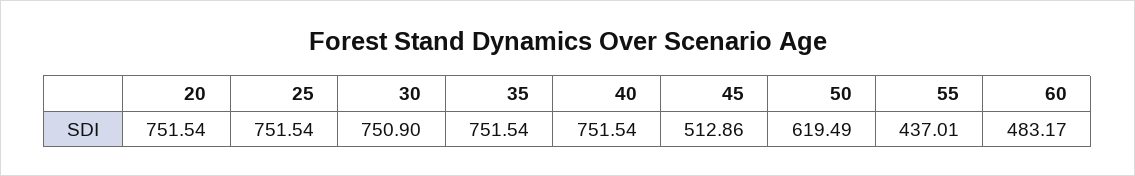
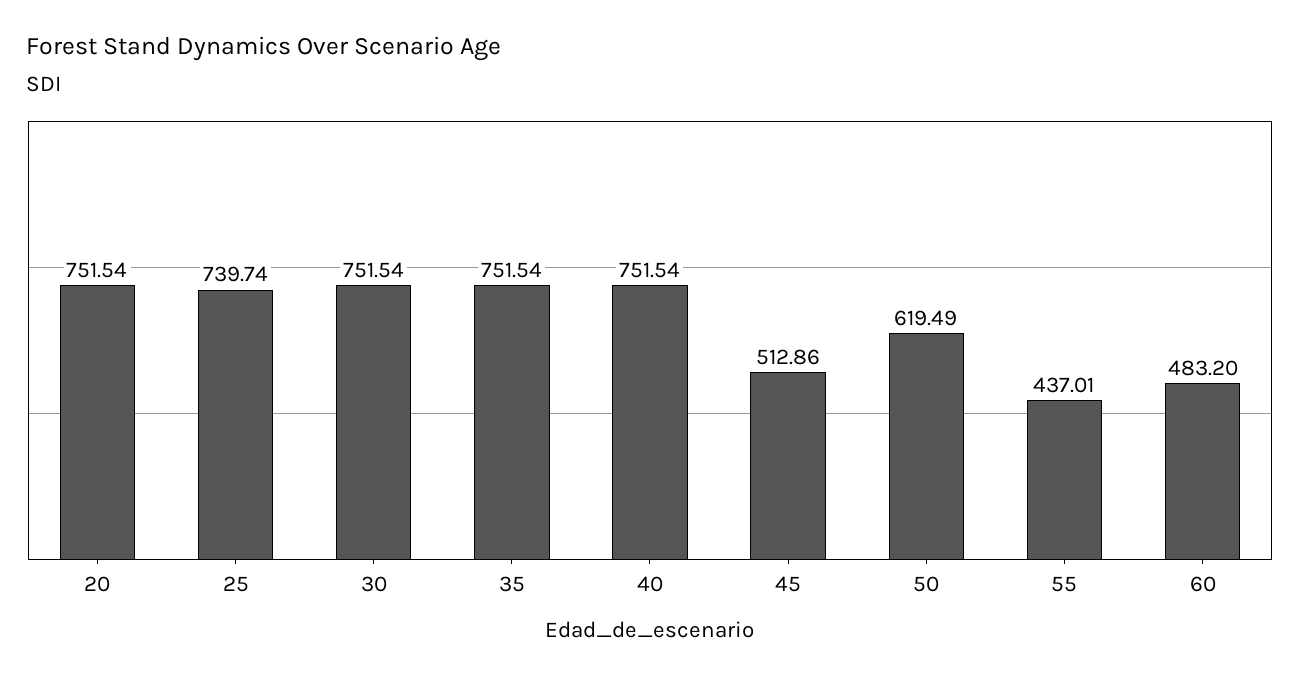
  {
    "20": 751.54,
-   "25": 751.54,
+   "25": 739.74,
-   "30": 750.9,
+   "30": 751.54,
    "35": 751.54,
    "40": 751.54,
    "45": 512.86,
    "50": 619.49,
    "55": 437.01,
-   "60": 483.17
+   "60": 483.2
  }

